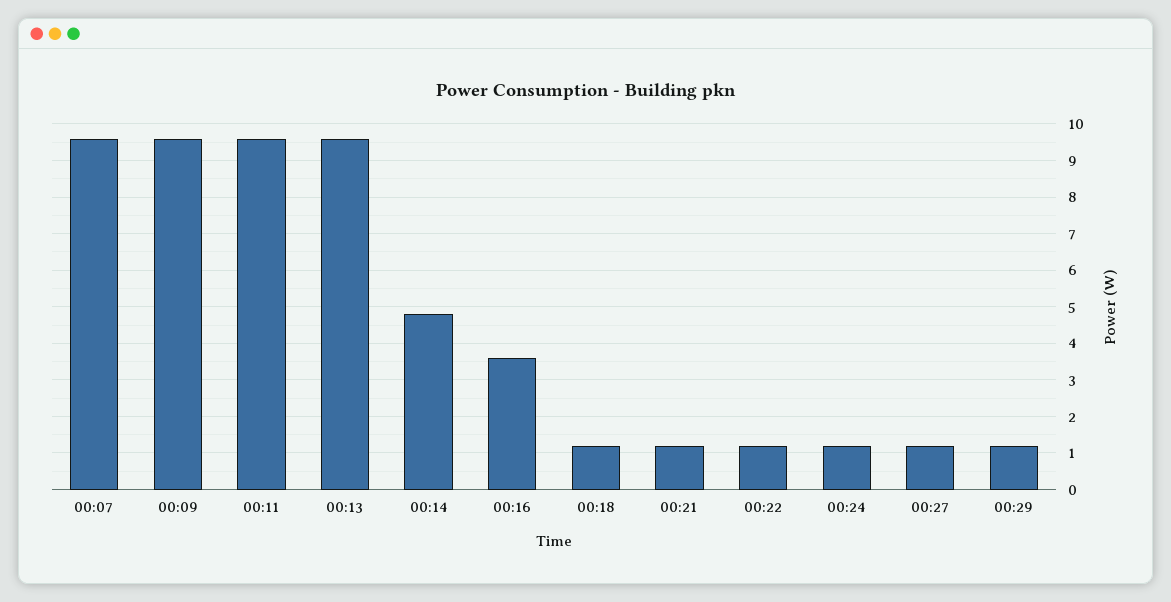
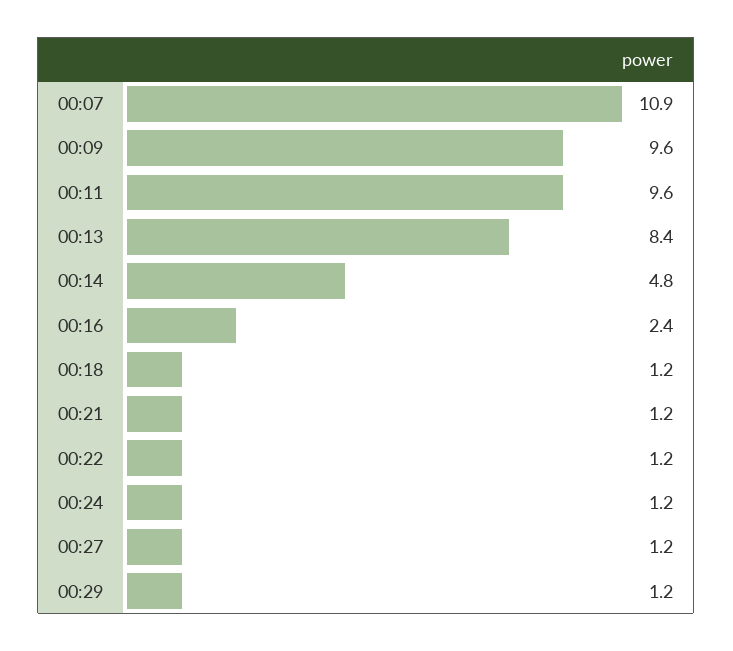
  {
-   "00:07": 9.5,
+   "00:07": 10.9,
    "00:09": 9.6,
    "00:11": 9.6,
-   "00:13": 9.5,
+   "00:13": 8.4,
    "00:14": 4.8,
-   "00:16": 3.5,
+   "00:16": 2.4,
    "00:18": 1.2,
    "00:21": 1.2,
    "00:22": 1.2,
    "00:24": 1.2,
    "00:27": 1.2,
    "00:29": 1.2
  }

